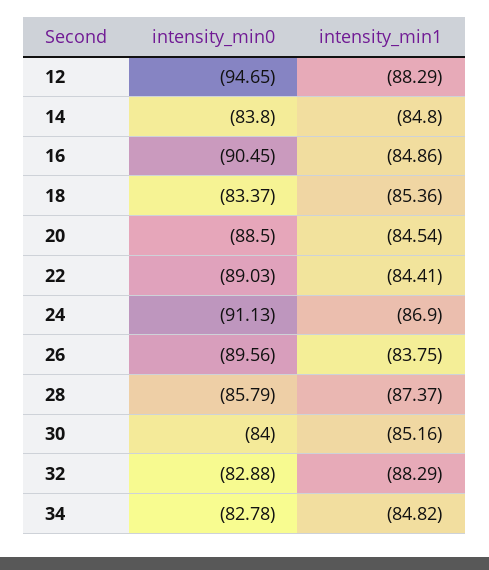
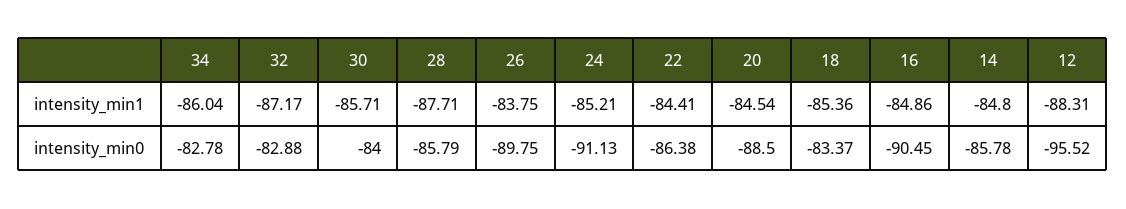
  {
    "intensity_min0": {
-     "12": -94.65,
+     "12": -95.52,
-     "14": -83.8,
+     "14": -85.78,
      "16": -90.45,
      "18": -83.37,
      "20": -88.5,
-     "22": -89.03,
+     "22": -86.38,
      "24": -91.13,
-     "26": -89.56,
+     "26": -89.75,
      "28": -85.79,
      "30": -84,
      "32": -82.88,
      "34": -82.78
    },
    "intensity_min1": {
-     "12": -88.29,
+     "12": -88.31,
      "14": -84.8,
      "16": -84.86,
      "18": -85.36,
      "20": -84.54,
      "22": -84.41,
-     "24": -86.9,
+     "24": -85.21,
      "26": -83.75,
-     "28": -87.37,
+     "28": -87.71,
-     "30": -85.16,
+     "30": -85.71,
-     "32": -88.29,
+     "32": -87.17,
-     "34": -84.82
+     "34": -86.04
    }
  }

